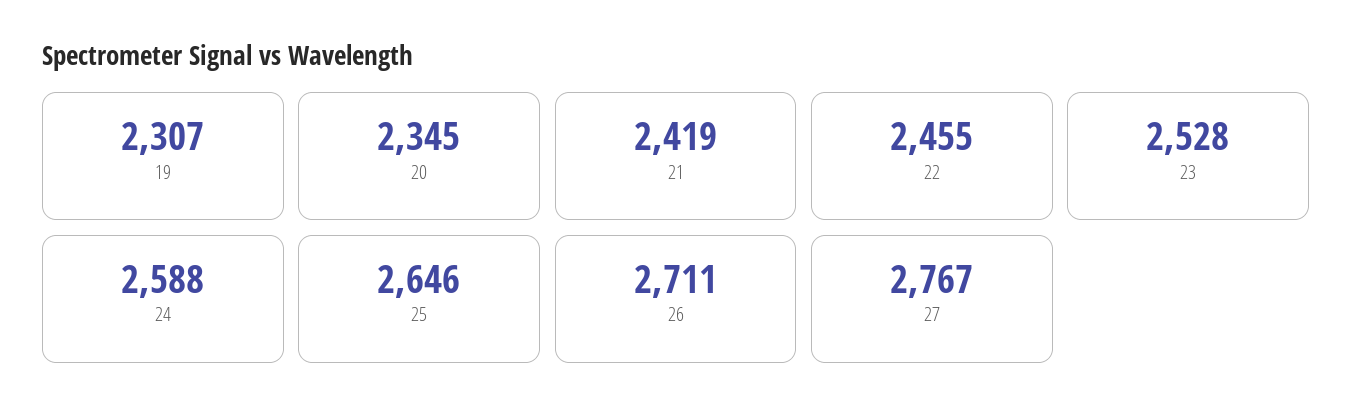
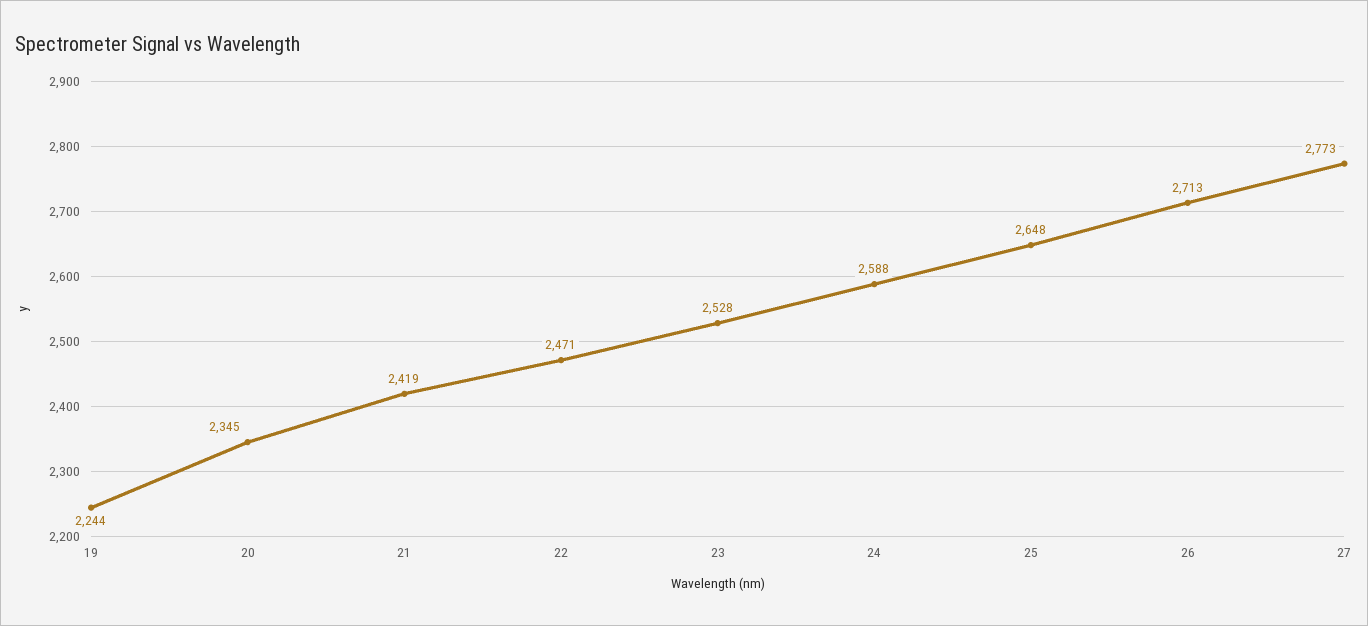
  {
-   "19": 2307,
+   "19": 2244,
    "20": 2345,
    "21": 2419,
-   "22": 2455,
+   "22": 2471,
    "23": 2528,
    "24": 2588,
-   "25": 2646,
+   "25": 2648,
-   "26": 2711,
+   "26": 2713,
-   "27": 2767
+   "27": 2773
  }

